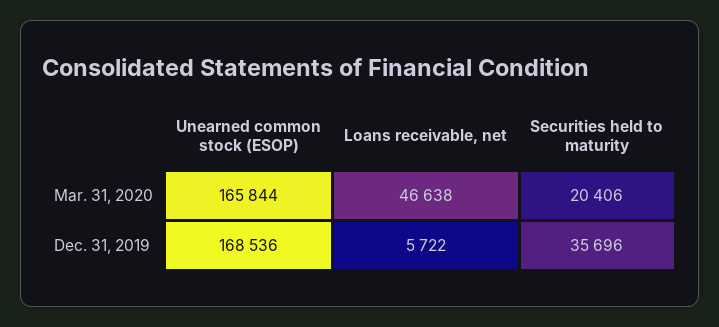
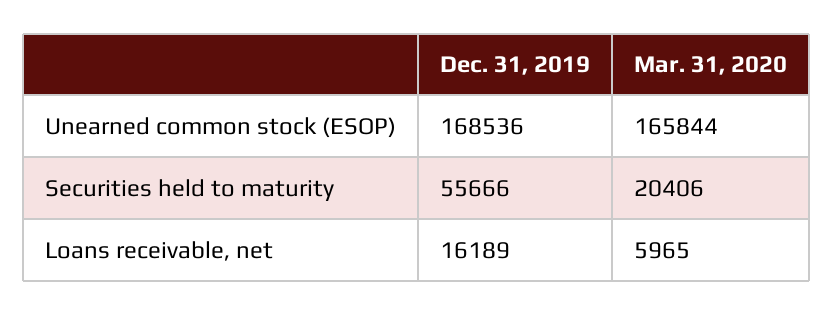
  {
    "Unearned common stock (ESOP)": {
      "Mar. 31, 2020": 165844,
      "Dec. 31, 2019": 168536
    },
    "Loans receivable, net": {
-     "Mar. 31, 2020": 46638,
+     "Mar. 31, 2020": 5965,
-     "Dec. 31, 2019": 5722
+     "Dec. 31, 2019": 16189
    },
    "Securities held to maturity": {
      "Mar. 31, 2020": 20406,
-     "Dec. 31, 2019": 35696
+     "Dec. 31, 2019": 55666
    }
  }

